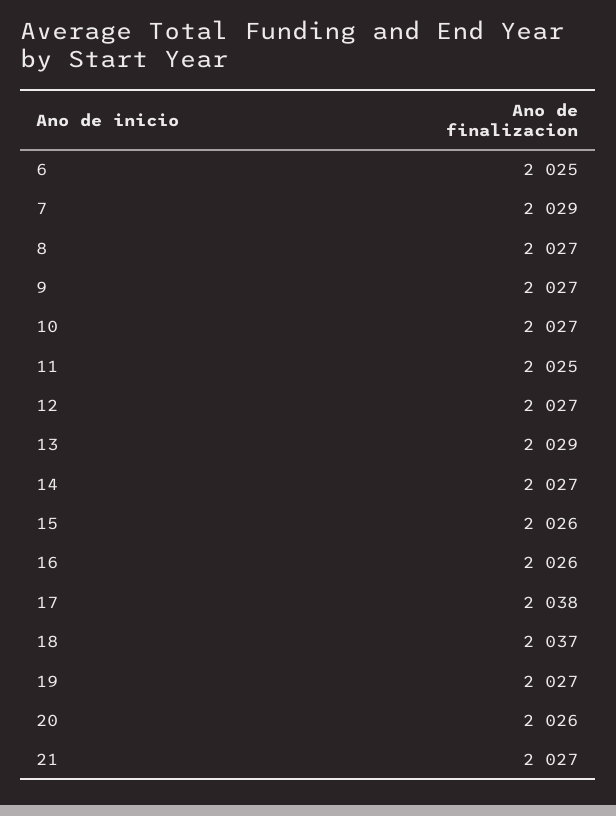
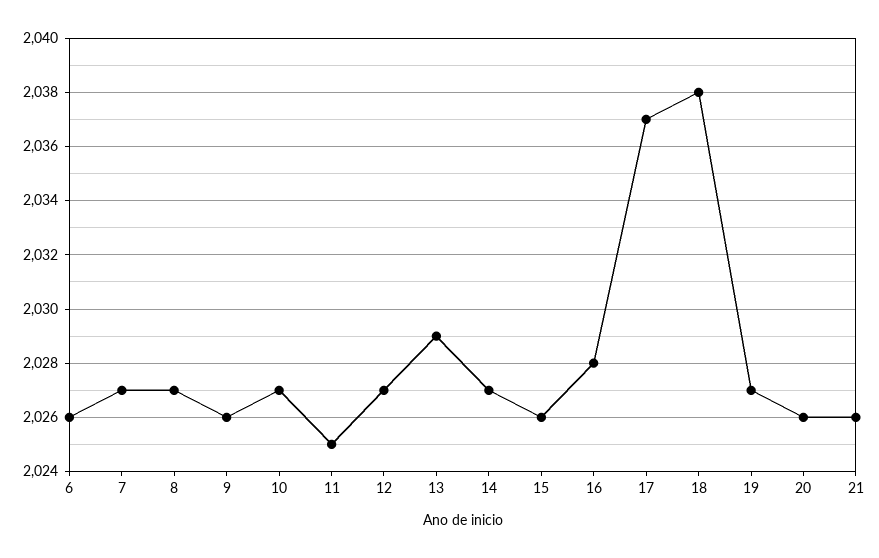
  {
-   "6": 2025,
+   "6": 2026,
-   "7": 2029,
+   "7": 2027,
    "8": 2027,
-   "9": 2027,
+   "9": 2026,
    "10": 2027,
    "11": 2025,
    "12": 2027,
    "13": 2029,
    "14": 2027,
    "15": 2026,
-   "16": 2026,
+   "16": 2028,
-   "17": 2038,
+   "17": 2037,
-   "18": 2037,
+   "18": 2038,
    "19": 2027,
    "20": 2026,
-   "21": 2027
+   "21": 2026
  }

